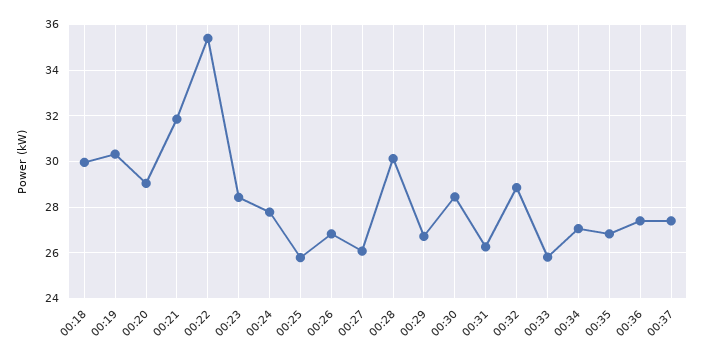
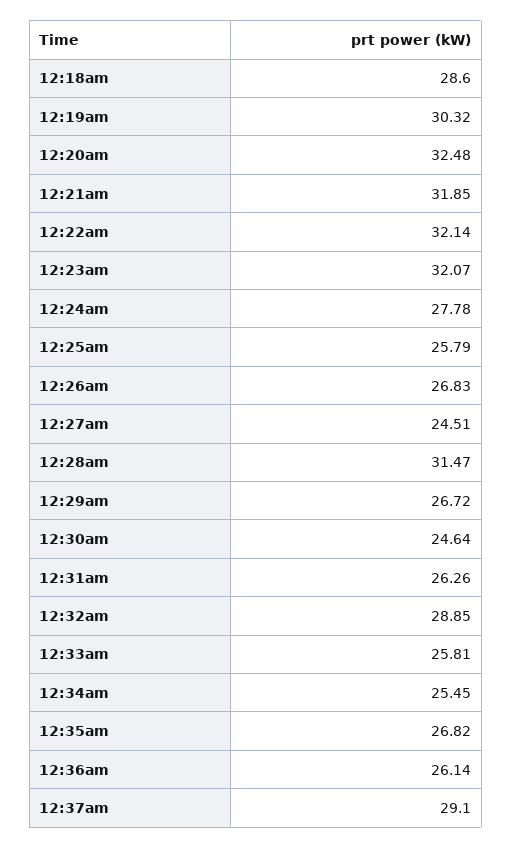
  {
-   "00:18": 30,
+   "00:18": 28.6,
    "00:19": 30.32,
-   "00:20": 29,
+   "00:20": 32.48,
    "00:21": 31.85,
-   "00:22": 35.5,
+   "00:22": 32.14,
-   "00:23": 28.5,
+   "00:23": 32.07,
    "00:24": 27.78,
    "00:25": 25.79,
    "00:26": 26.83,
-   "00:27": 26,
+   "00:27": 24.51,
-   "00:28": 30,
+   "00:28": 31.47,
    "00:29": 26.72,
-   "00:30": 28.5,
+   "00:30": 24.64,
    "00:31": 26.26,
    "00:32": 28.85,
    "00:33": 25.81,
-   "00:34": 27,
+   "00:34": 25.45,
    "00:35": 26.82,
-   "00:36": 27.5,
+   "00:36": 26.14,
-   "00:37": 27.5
+   "00:37": 29.1
  }

